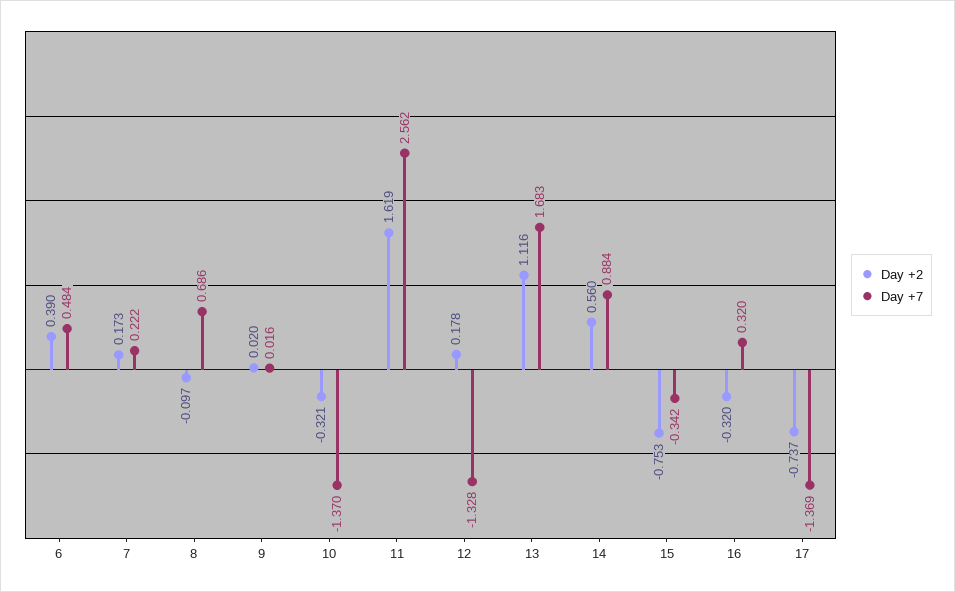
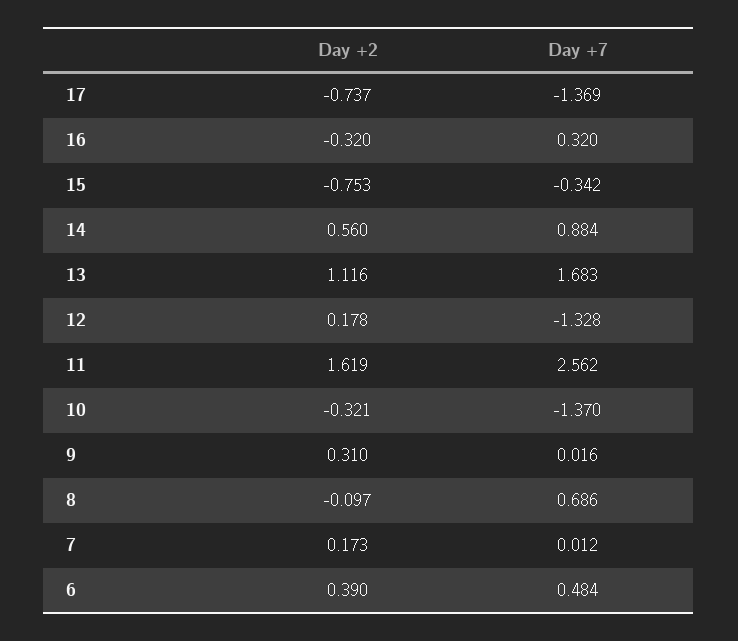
  {
    "Day +2": {
      "6": 0.39,
      "7": 0.173,
      "8": -0.097,
-     "9": 0.02,
+     "9": 0.31,
      "10": -0.321,
      "11": 1.619,
      "12": 0.178,
      "13": 1.116,
      "14": 0.56,
      "15": -0.753,
      "16": -0.32,
      "17": -0.737
    },
    "Day +7": {
      "6": 0.484,
-     "7": 0.222,
+     "7": 0.012,
      "8": 0.686,
      "9": 0.016,
      "10": -1.37,
      "11": 2.562,
      "12": -1.328,
      "13": 1.683,
      "14": 0.884,
      "15": -0.342,
      "16": 0.32,
      "17": -1.369
    }
  }

